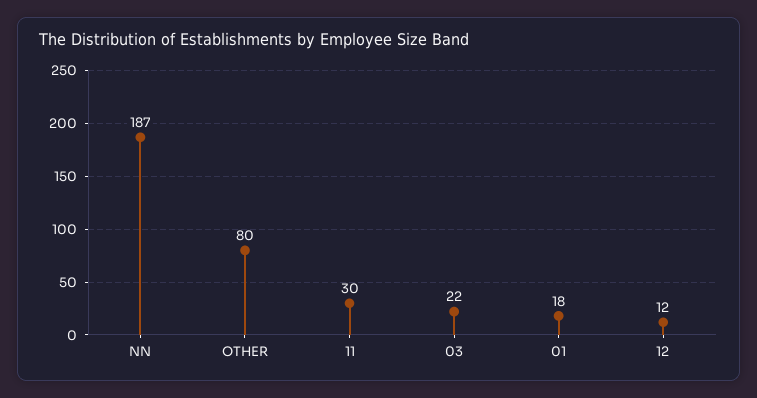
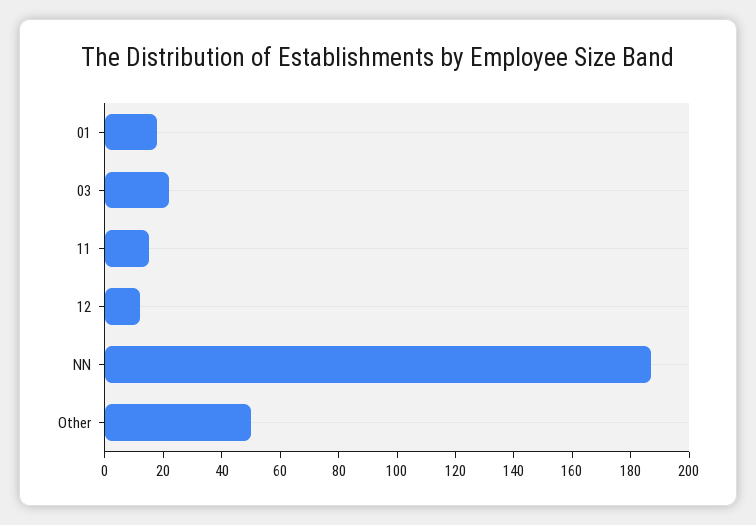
  {
    "NN": 187,
-   "OTHER": 80,
+   "OTHER": 50,
-   "11": 30,
+   "11": 15,
    "03": 22,
    "01": 18,
    "12": 12
  }

